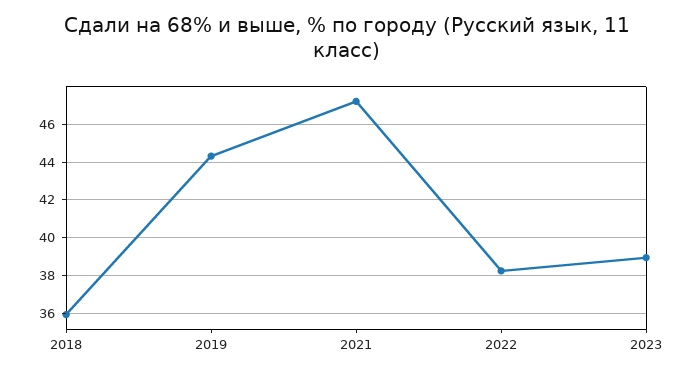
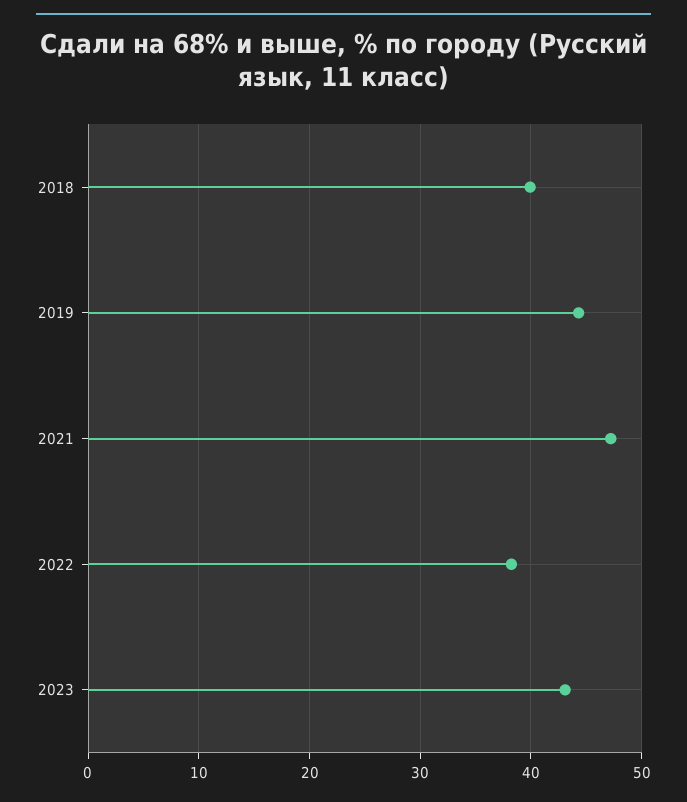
  {
-   "2018": 36,
+   "2018": 40,
    "2019": 44.5,
    "2021": 47,
    "2022": 38,
-   "2023": 39
+   "2023": 43
  }

